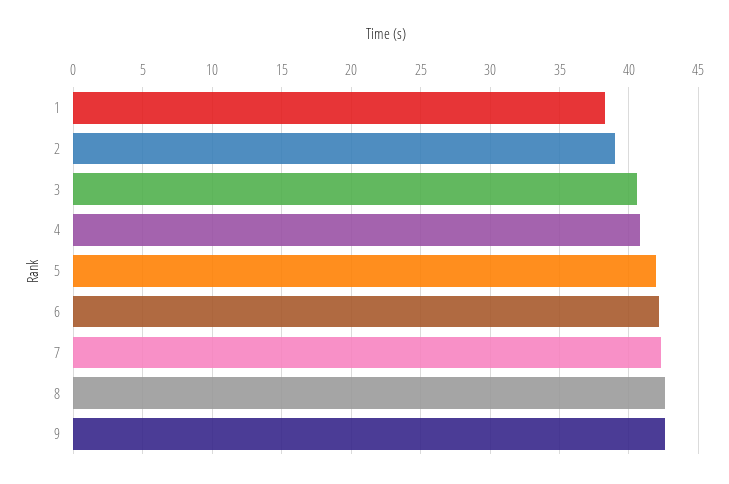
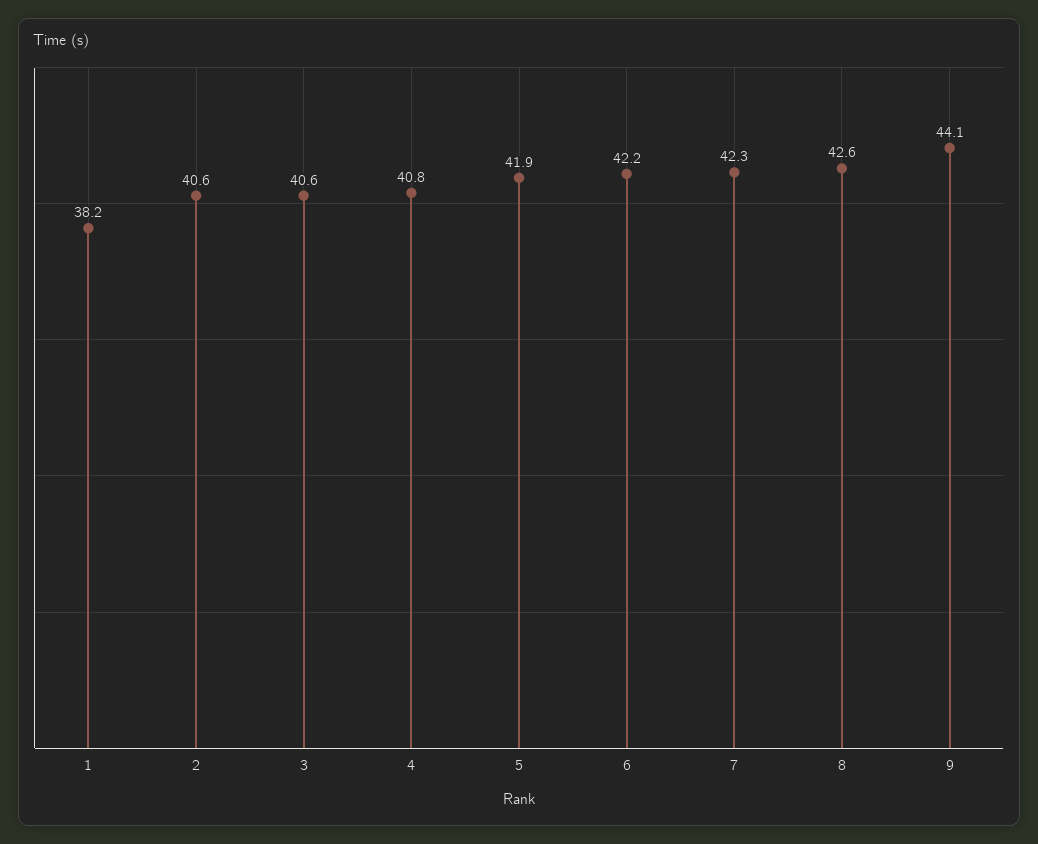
  {
    "1": 38.2,
-   "2": 39,
+   "2": 40.6,
    "3": 40.6,
    "4": 40.8,
    "5": 41.9,
    "6": 42.2,
    "7": 42.3,
    "8": 42.6,
-   "9": 42.5
+   "9": 44.1
  }

